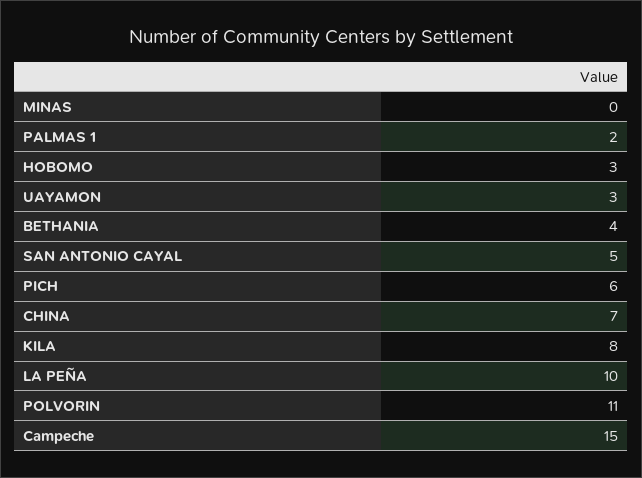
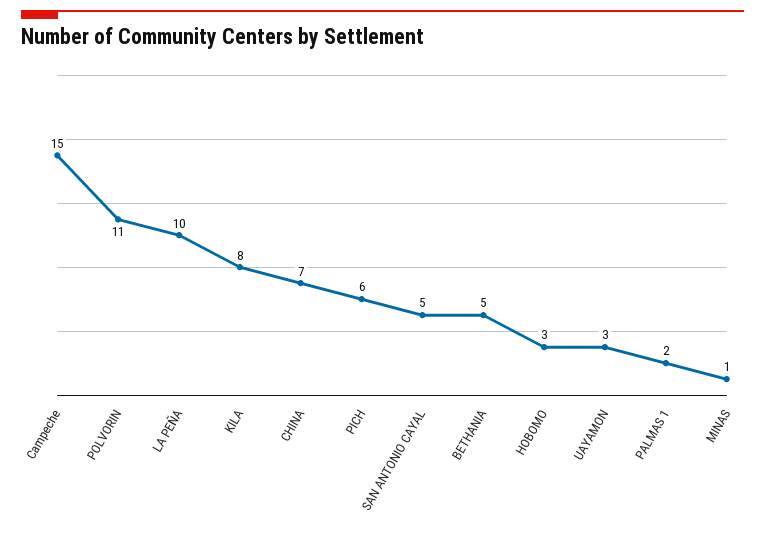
  {
-   "MINAS": 0,
+   "MINAS": 1,
    "PALMAS 1": 2,
    "HOBOMO": 3,
    "UAYAMON": 3,
-   "BETHANIA": 4,
+   "BETHANIA": 5,
    "SAN ANTONIO CAYAL": 5,
    "PICH": 6,
    "CHINA": 7,
    "KILA": 8,
    "LA PEÑA": 10,
    "POLVORIN": 11,
    "Campeche": 15
  }

